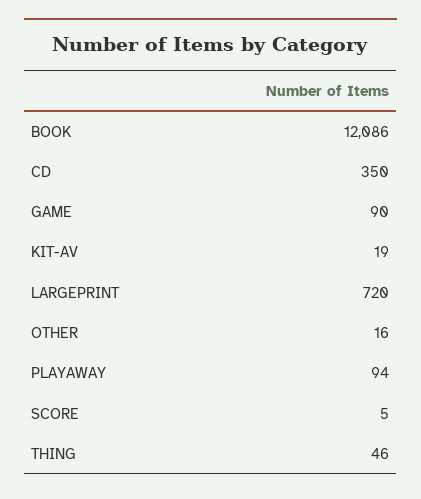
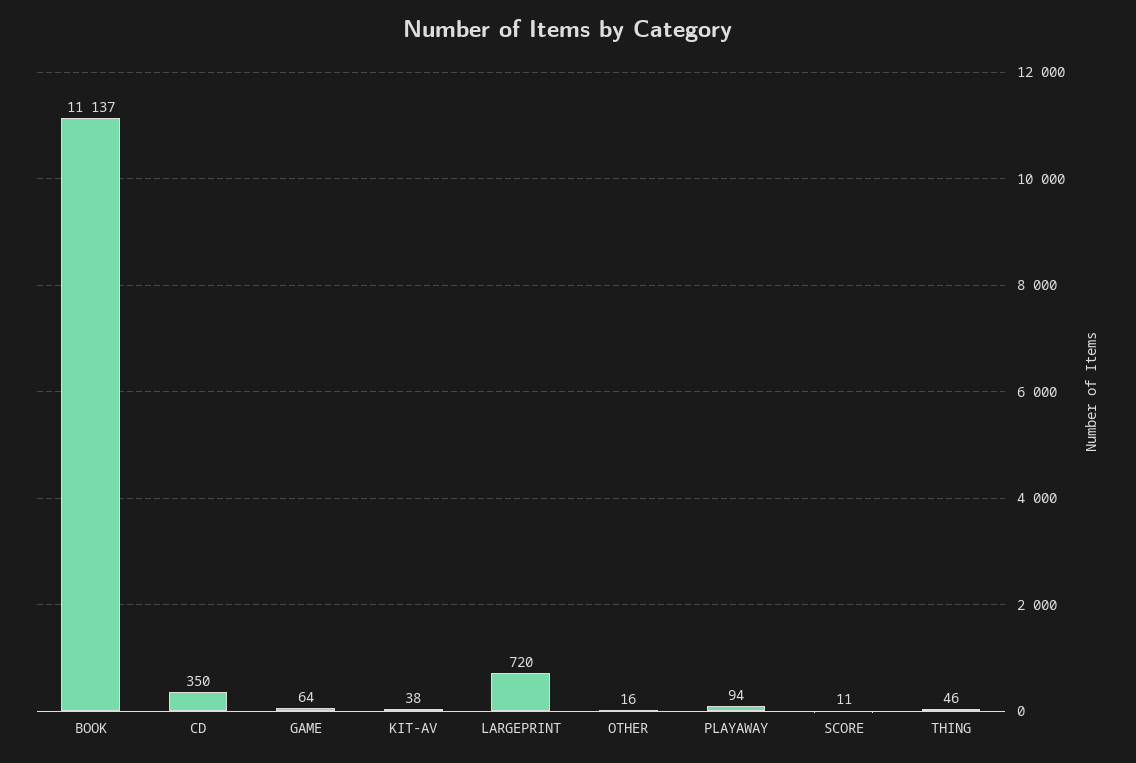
  {
-   "BOOK": 12086,
+   "BOOK": 11137,
    "CD": 350,
-   "GAME": 90,
+   "GAME": 64,
-   "KIT-AV": 19,
+   "KIT-AV": 38,
    "LARGEPRINT": 720,
    "OTHER": 16,
    "PLAYAWAY": 94,
-   "SCORE": 5,
+   "SCORE": 11,
    "THING": 46
  }

